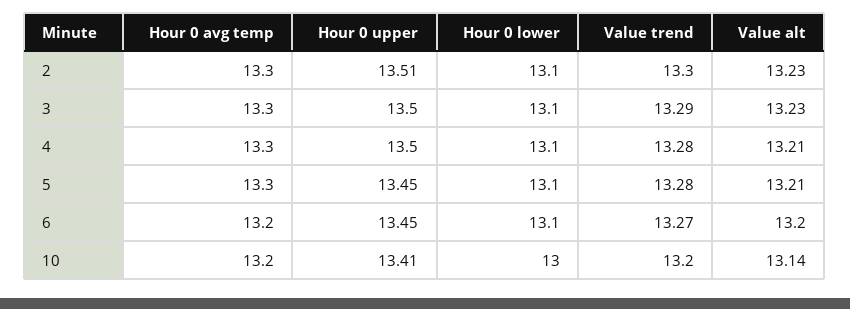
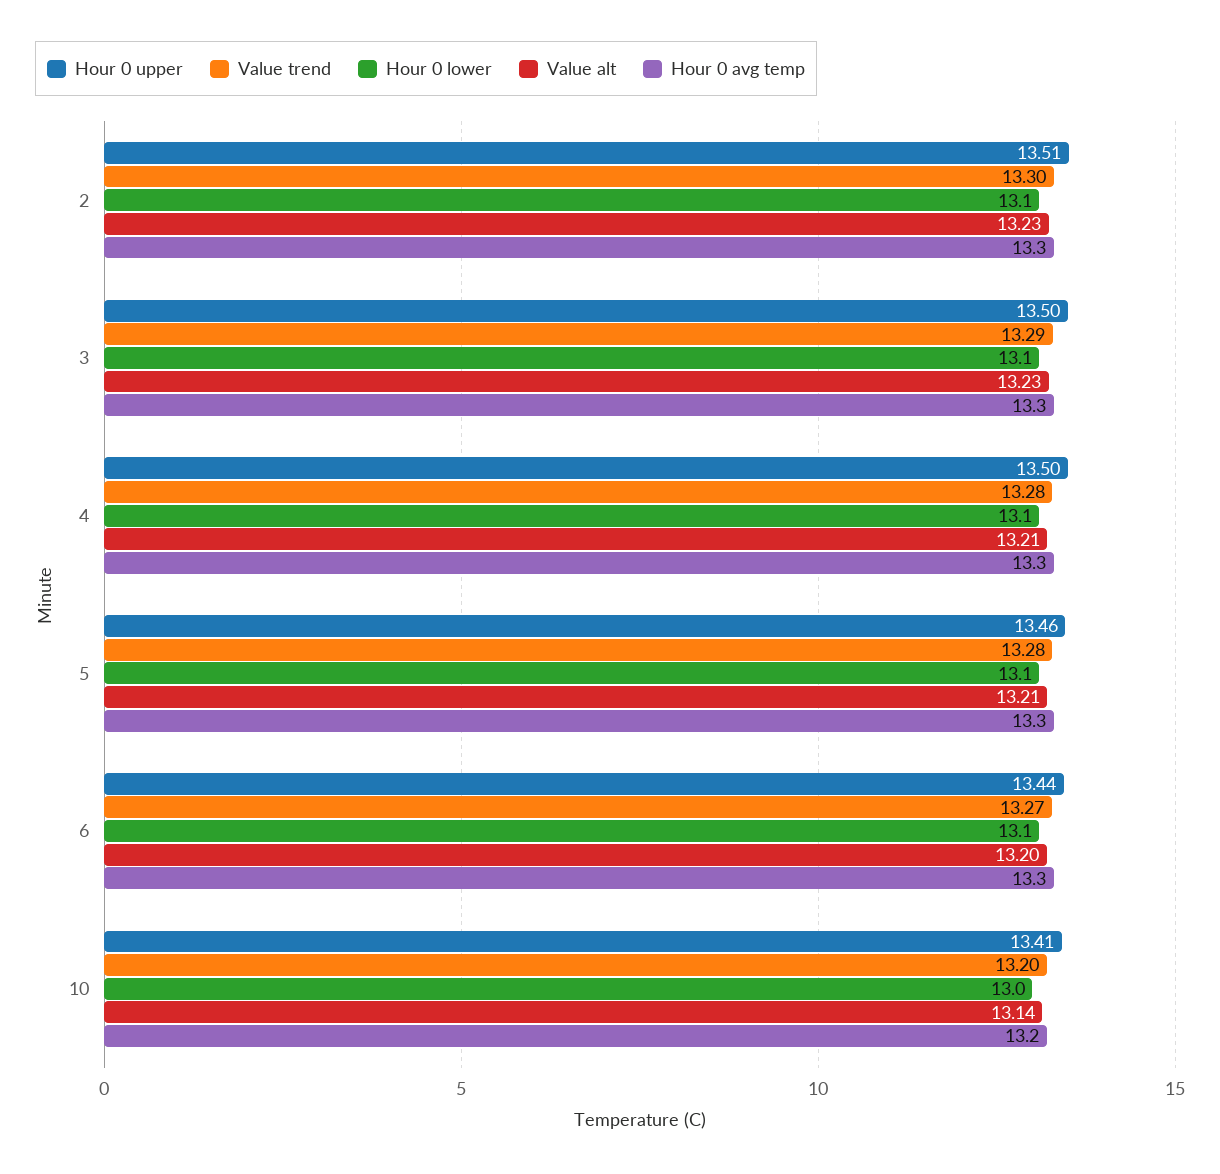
  {
    "Hour 0 avg temp": {
      "2": 13.3,
      "3": 13.3,
      "4": 13.3,
      "5": 13.3,
-     "6": 13.2,
+     "6": 13.3,
      "10": 13.2
    },
    "Hour 0 upper": {
      "2": 13.51,
      "3": 13.5,
      "4": 13.5,
-     "5": 13.45,
+     "5": 13.46,
-     "6": 13.45,
+     "6": 13.44,
      "10": 13.41
    },
    "Hour 0 lower": {
      "2": 13.1,
      "3": 13.1,
      "4": 13.1,
      "5": 13.1,
      "6": 13.1,
      "10": 13
    },
    "Value trend": {
      "2": 13.3,
      "3": 13.29,
      "4": 13.28,
      "5": 13.28,
      "6": 13.27,
      "10": 13.2
    },
    "Value alt": {
      "2": 13.23,
      "3": 13.23,
      "4": 13.21,
      "5": 13.21,
      "6": 13.2,
      "10": 13.14
    }
  }

